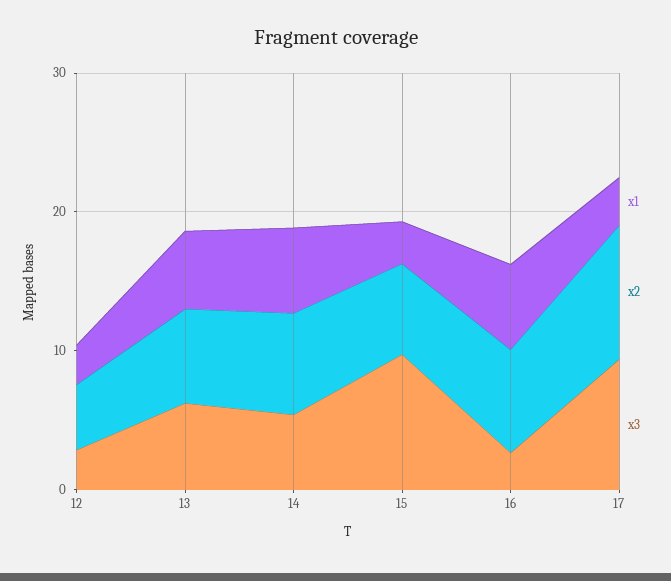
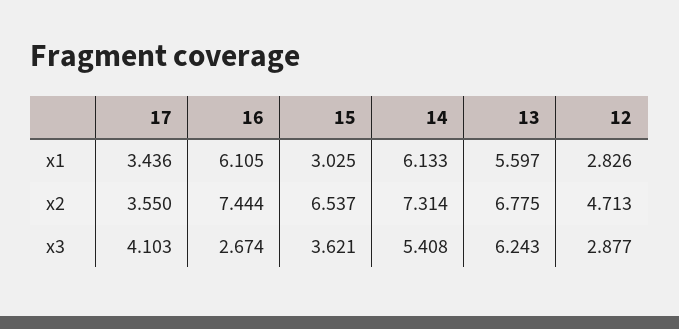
  {
    "x1": {
      "12": 2.826,
      "13": 5.597,
      "14": 6.133,
      "15": 3.025,
      "16": 6.105,
      "17": 3.436
    },
    "x2": {
      "12": 4.713,
      "13": 6.775,
      "14": 7.314,
      "15": 6.537,
      "16": 7.444,
-     "17": 10
+     "17": 3.55
    },
    "x3": {
      "12": 2.877,
      "13": 6.243,
      "14": 5.408,
-     "15": 10,
+     "15": 3.621,
      "16": 2.674,
-     "17": 10
+     "17": 4.103
    }
  }

